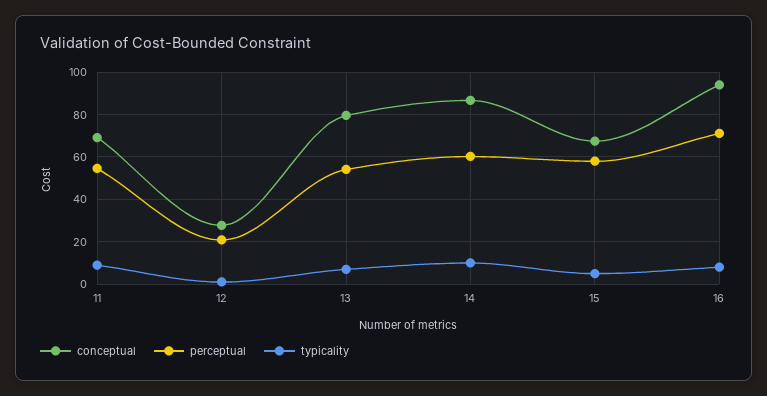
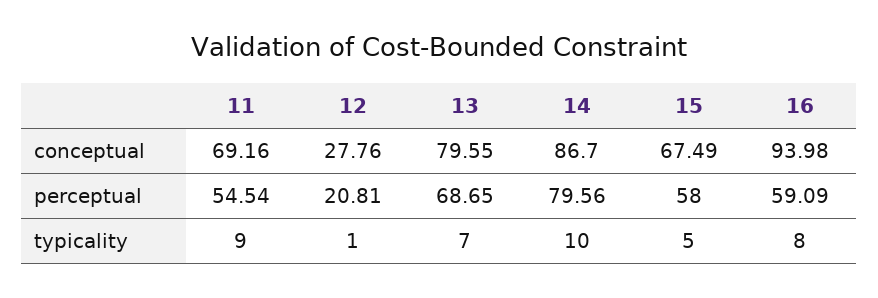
  {
    "conceptual": {
      "11": 69.16,
      "12": 27.76,
      "13": 79.55,
      "14": 86.7,
      "15": 67.49,
      "16": 93.98
    },
    "perceptual": {
      "11": 54.54,
      "12": 20.81,
-     "13": 55,
+     "13": 68.65,
-     "14": 60,
+     "14": 79.56,
      "15": 58,
-     "16": 70
+     "16": 59.09
    },
    "typicality": {
      "11": 9,
      "12": 1,
      "13": 7,
      "14": 10,
      "15": 5,
      "16": 8
    }
  }

